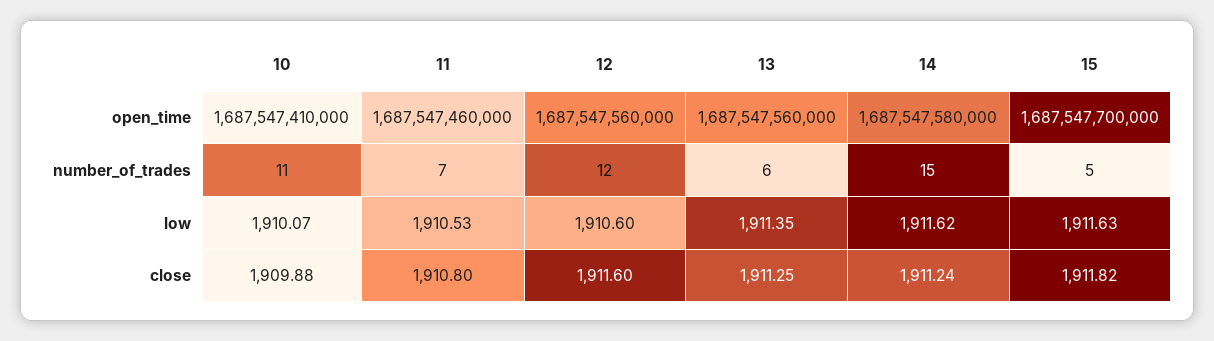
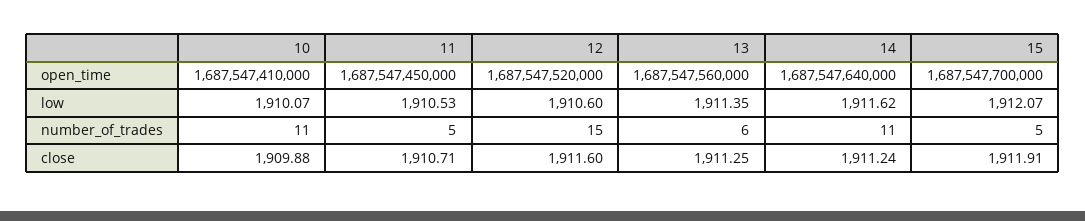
  {
    "10": {
      "open_time": 1687547410000,
      "number_of_trades": 11,
      "low": 1910.07,
      "close": 1909.88
    },
    "11": {
-     "open_time": 1687547460000,
+     "open_time": 1687547450000,
-     "number_of_trades": 7,
+     "number_of_trades": 5,
      "low": 1910.53,
-     "close": 1910.8
+     "close": 1910.71
    },
    "12": {
-     "open_time": 1687547560000,
+     "open_time": 1687547520000,
-     "number_of_trades": 12,
+     "number_of_trades": 15,
      "low": 1910.6,
      "close": 1911.6
    },
    "13": {
      "open_time": 1687547560000,
      "number_of_trades": 6,
      "low": 1911.35,
      "close": 1911.25
    },
    "14": {
-     "open_time": 1687547580000,
+     "open_time": 1687547640000,
-     "number_of_trades": 15,
+     "number_of_trades": 11,
      "low": 1911.62,
      "close": 1911.24
    },
    "15": {
      "open_time": 1687547700000,
      "number_of_trades": 5,
-     "low": 1911.63,
+     "low": 1912.07,
-     "close": 1911.82
+     "close": 1911.91
    }
  }

